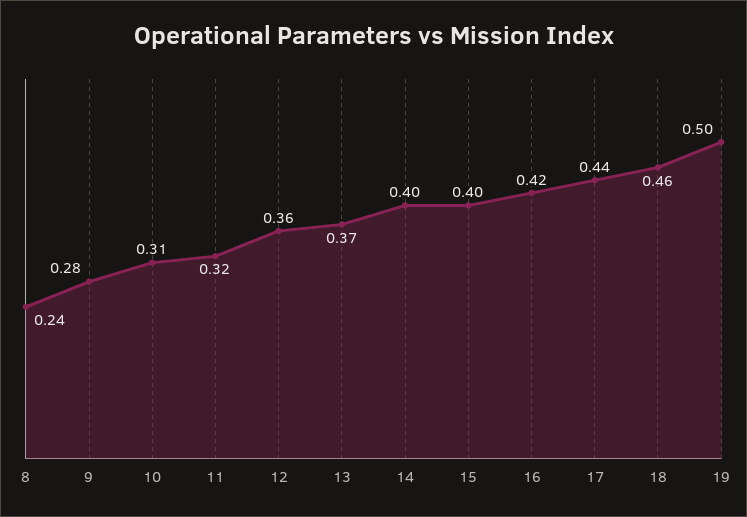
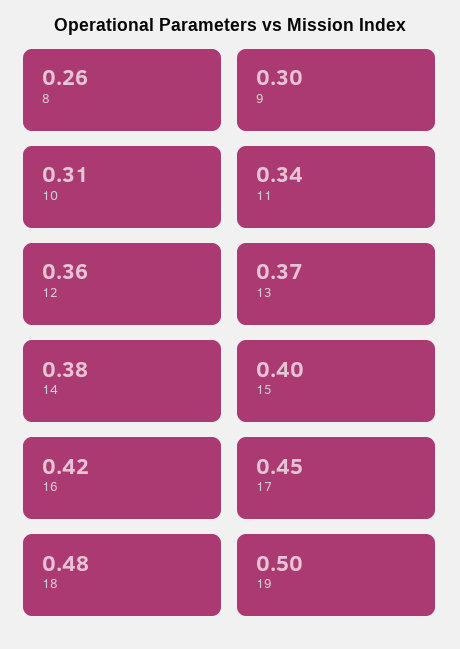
  {
-   "8": 0.24,
+   "8": 0.26,
-   "9": 0.28,
+   "9": 0.3,
    "10": 0.31,
-   "11": 0.32,
+   "11": 0.34,
    "12": 0.36,
    "13": 0.37,
-   "14": 0.4,
+   "14": 0.38,
    "15": 0.4,
    "16": 0.42,
-   "17": 0.44,
+   "17": 0.45,
-   "18": 0.46,
+   "18": 0.48,
    "19": 0.5
  }

